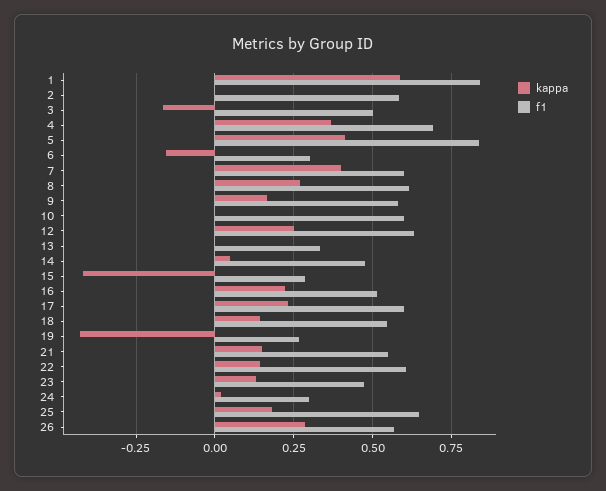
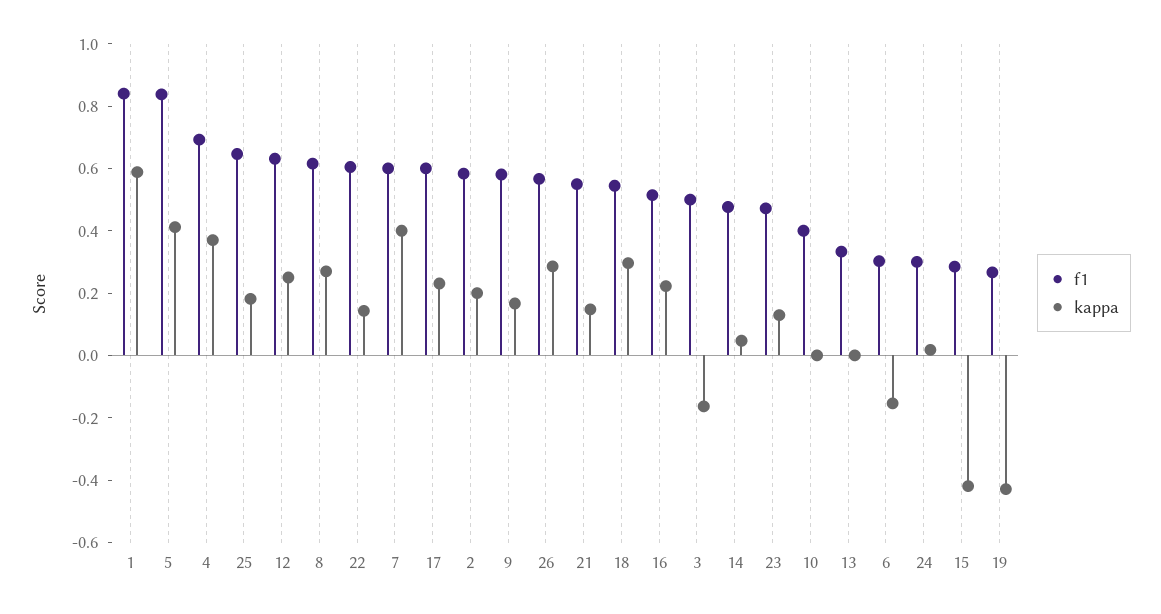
  {
    "kappa": {
      "1": 0.6,
-     "2": 0,
+     "2": 0.2,
      "3": -0.175,
      "4": 0.375,
      "5": 0.4,
      "6": -0.15,
      "7": 0.4,
      "8": 0.275,
      "9": 0.175,
      "10": 0,
      "12": 0.25,
      "13": 0,
      "14": 0.05,
      "15": -0.425,
      "16": 0.225,
      "17": 0.225,
-     "18": 0.15,
+     "18": 0.3,
      "19": -0.425,
      "21": 0.15,
      "22": 0.15,
      "23": 0.125,
      "24": 0.025,
      "25": 0.175,
      "26": 0.275
    },
    "f1": {
      "1": 0.85,
      "2": 0.575,
      "3": 0.5,
      "4": 0.7,
      "5": 0.85,
      "6": 0.3,
      "7": 0.6,
      "8": 0.625,
      "9": 0.575,
-     "10": 0.6,
+     "10": 0.4,
      "12": 0.625,
      "13": 0.325,
      "14": 0.475,
      "15": 0.275,
      "16": 0.525,
      "17": 0.6,
      "18": 0.55,
      "19": 0.275,
      "21": 0.55,
      "22": 0.6,
      "23": 0.475,
      "24": 0.3,
      "25": 0.65,
      "26": 0.575
    }
  }

